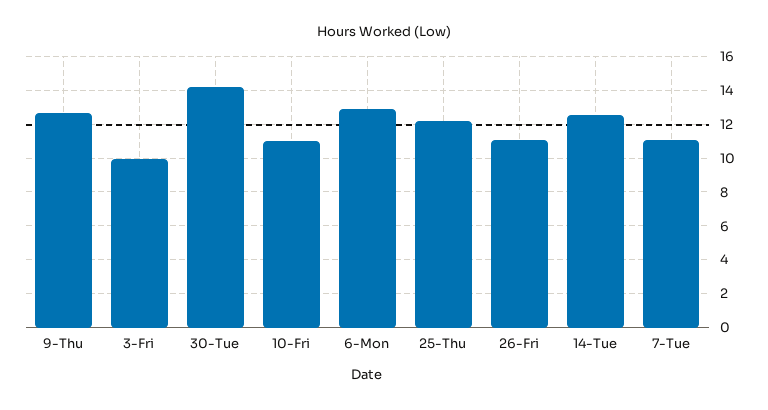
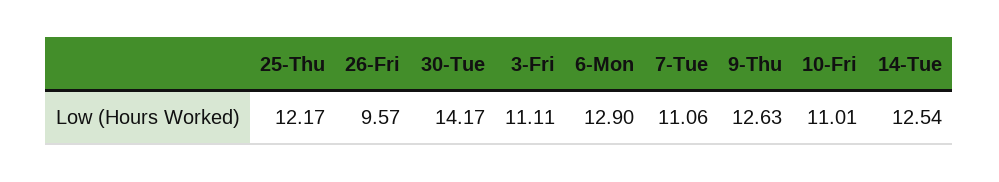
  {
    "9-Thu": 12.63,
-   "3-Fri": 10,
+   "3-Fri": 11.11,
    "30-Tue": 14.17,
    "10-Fri": 11.01,
    "6-Mon": 12.9,
    "25-Thu": 12.17,
-   "26-Fri": 11,
+   "26-Fri": 9.57,
    "14-Tue": 12.54,
    "7-Tue": 11.06
  }

